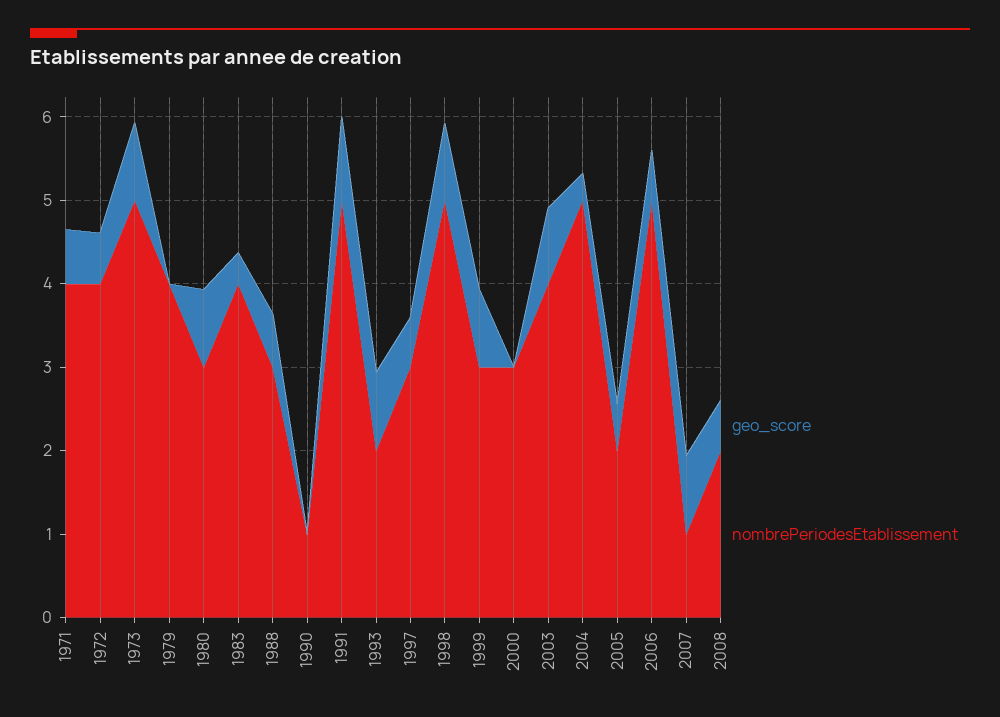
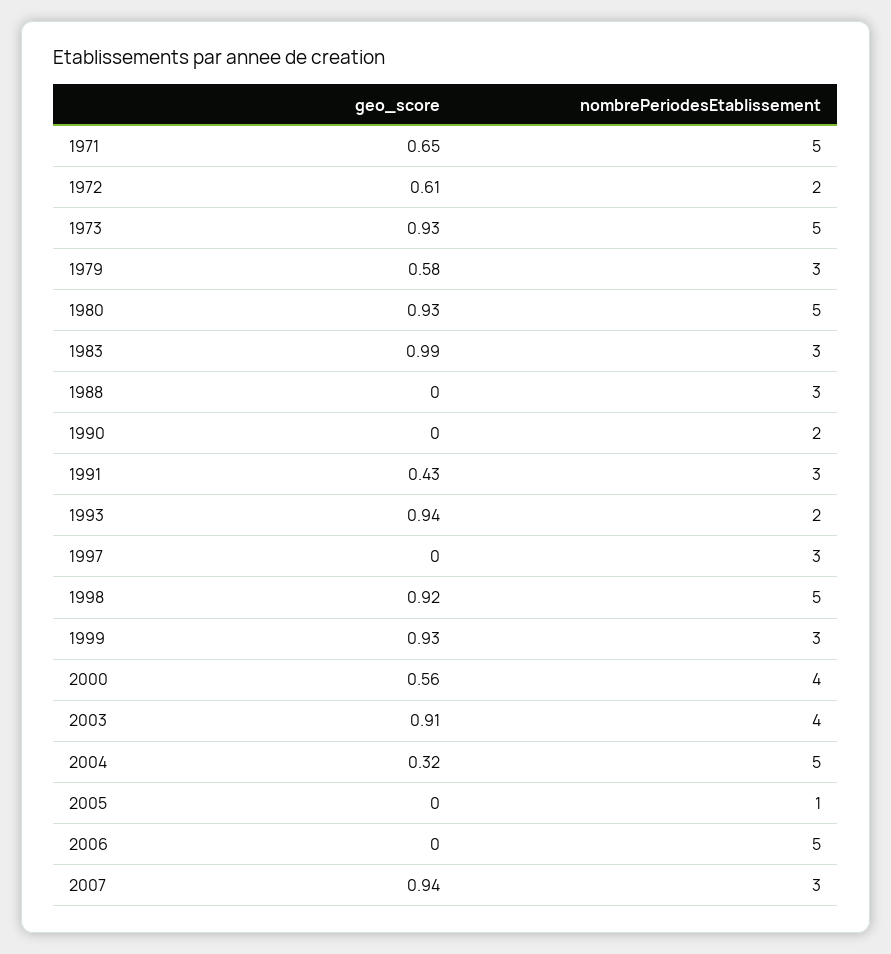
  {
    "geo_score": {
      "1971": 0.65,
      "1972": 0.61,
      "1973": 0.93,
-     "1979": 0,
+     "1979": 0.58,
      "1980": 0.93,
-     "1983": 0.4,
+     "1983": 0.99,
-     "1988": 0.6,
+     "1988": 0,
      "1990": 0,
-     "1991": 1,
+     "1991": 0.43,
      "1993": 0.94,
-     "1997": 0.6,
+     "1997": 0,
      "1998": 0.92,
      "1999": 0.93,
-     "2000": 0,
+     "2000": 0.56,
      "2003": 0.91,
      "2004": 0.32,
-     "2005": 0.6,
+     "2005": 0,
-     "2006": 0.6,
+     "2006": 0,
-     "2007": 0.94,
+     "2007": 0.94
-     "2008": 0.6
    },
    "nombrePeriodesEtablissement": {
-     "1971": 4,
+     "1971": 5,
-     "1972": 4,
+     "1972": 2,
      "1973": 5,
-     "1979": 4,
+     "1979": 3,
-     "1980": 3,
+     "1980": 5,
-     "1983": 4,
+     "1983": 3,
      "1988": 3,
-     "1990": 1,
+     "1990": 2,
-     "1991": 5,
+     "1991": 3,
      "1993": 2,
      "1997": 3,
      "1998": 5,
      "1999": 3,
-     "2000": 3,
+     "2000": 4,
      "2003": 4,
      "2004": 5,
-     "2005": 2,
+     "2005": 1,
      "2006": 5,
-     "2007": 1,
+     "2007": 3
-     "2008": 2
    }
  }

